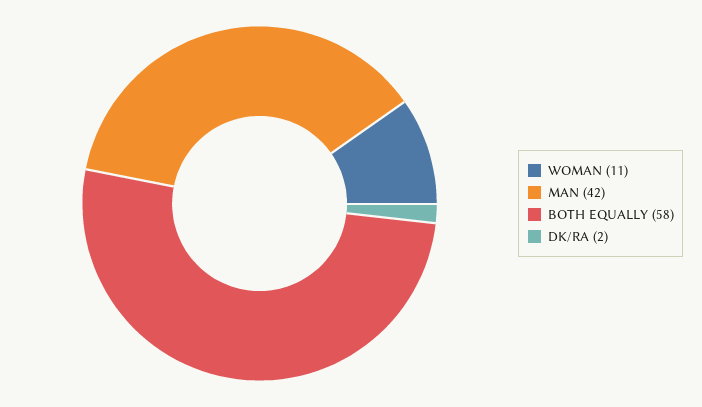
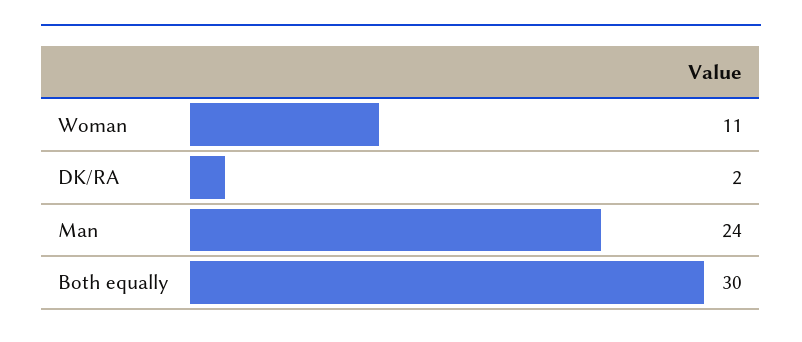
  {
    "WOMAN": 11,
-   "MAN": 42,
+   "MAN": 24,
-   "BOTH EQUALLY": 58,
+   "BOTH EQUALLY": 30,
    "DK/RA": 2
  }

